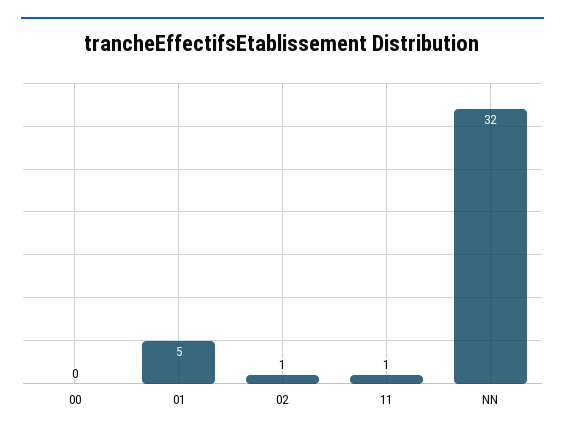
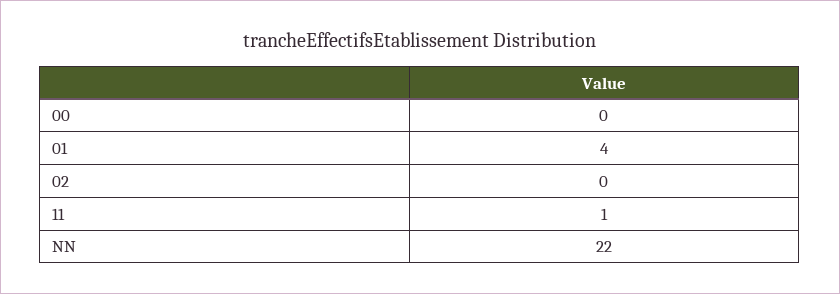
  {
    "00": 0,
-   "01": 5,
+   "01": 4,
-   "02": 1,
+   "02": 0,
    "11": 1,
-   "NN": 32
+   "NN": 22
  }

